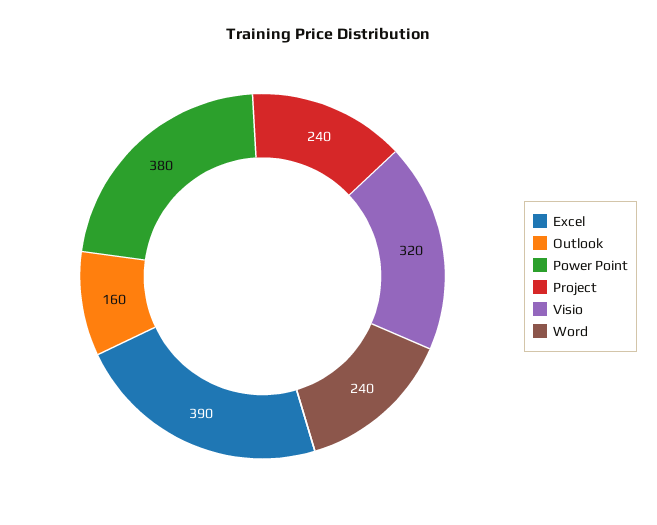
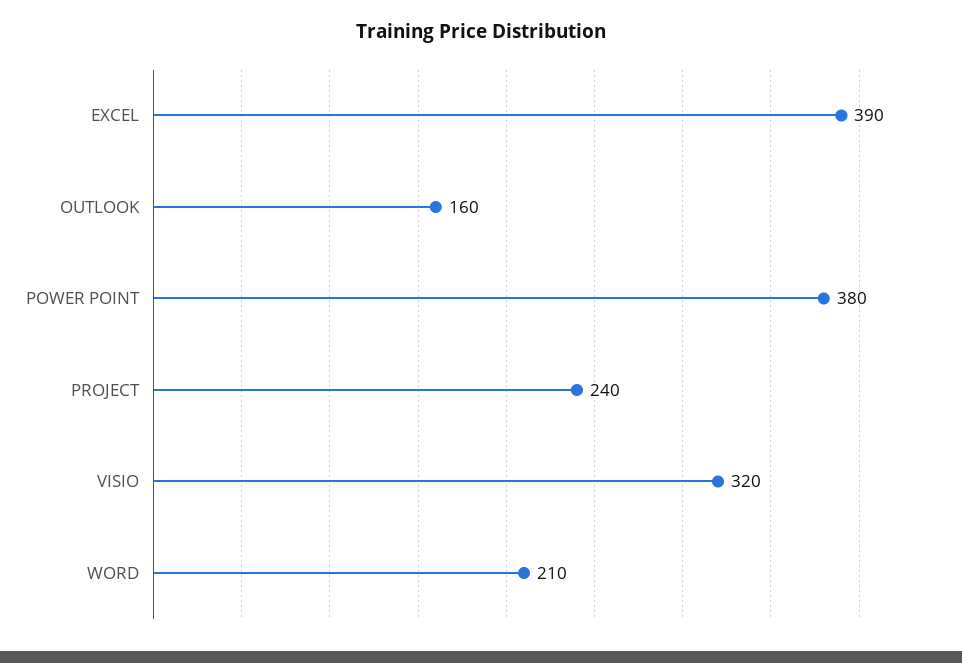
  {
    "Excel": 390,
    "Outlook": 160,
    "Power Point": 380,
    "Project": 240,
    "Visio": 320,
-   "Word": 240
+   "Word": 210
  }

